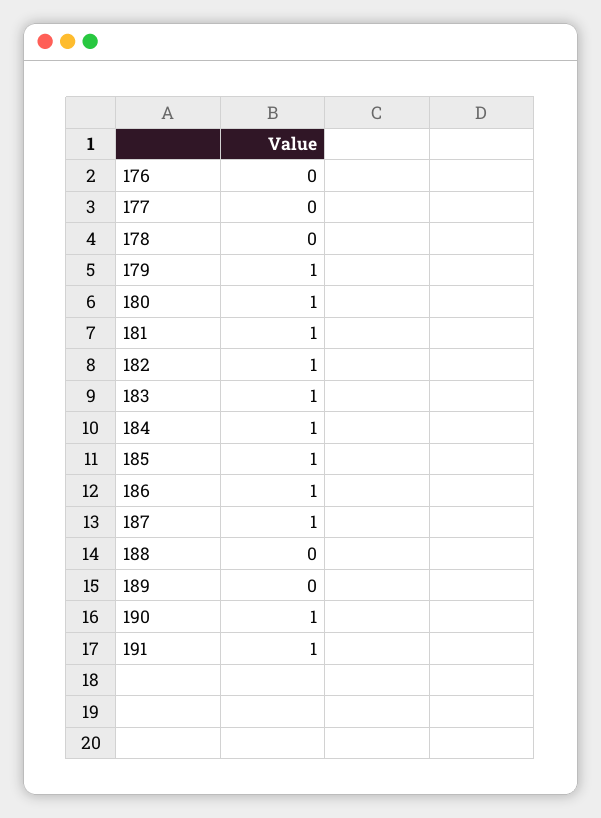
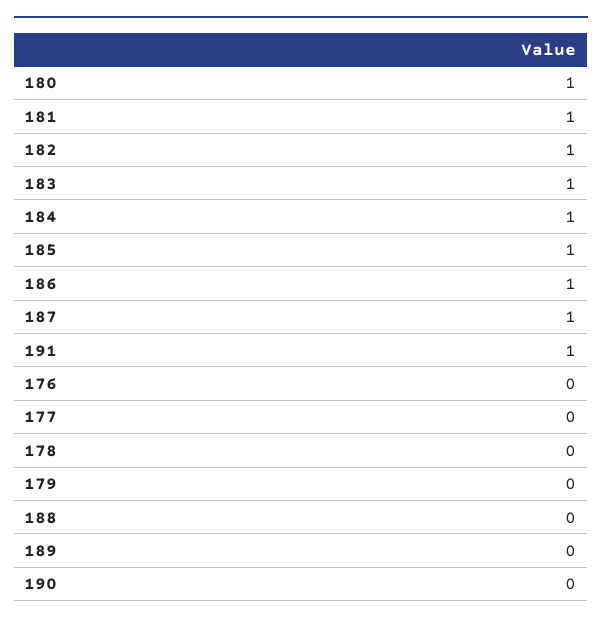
  {
    "176": 0,
    "177": 0,
    "178": 0,
-   "179": 1,
+   "179": 0,
    "180": 1,
    "181": 1,
    "182": 1,
    "183": 1,
    "184": 1,
    "185": 1,
    "186": 1,
    "187": 1,
    "188": 0,
    "189": 0,
-   "190": 1,
+   "190": 0,
    "191": 1
  }

